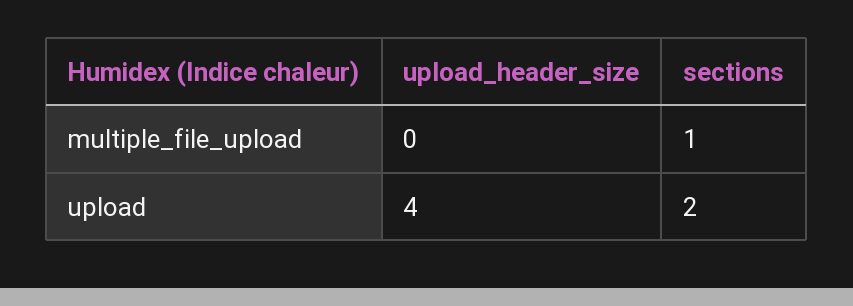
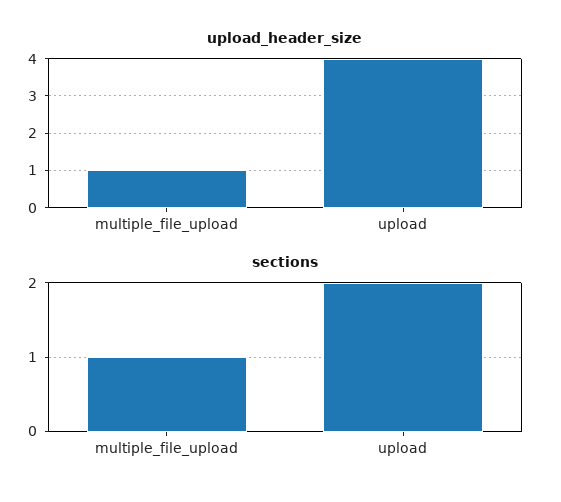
  {
    "upload_header_size": {
-     "multiple_file_upload": 0,
+     "multiple_file_upload": 1,
      "upload": 4
    },
    "sections": {
      "multiple_file_upload": 1,
      "upload": 2
    }
  }

